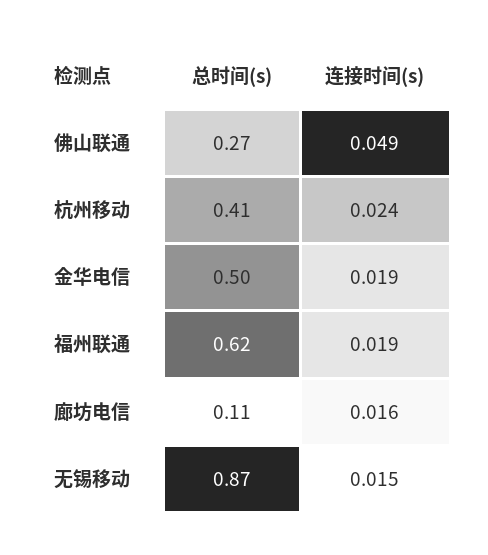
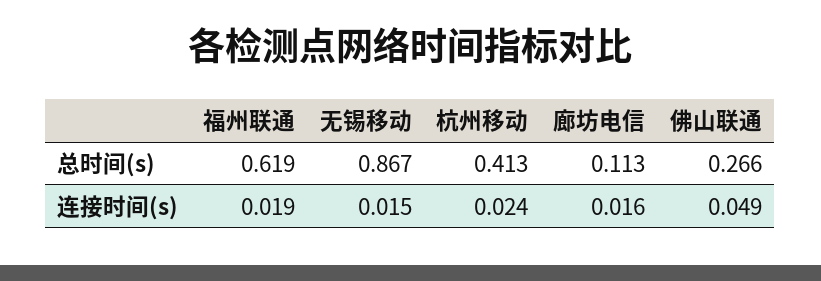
  {
    "总时间(s)": {
      "佛山联通": 0.266,
      "杭州移动": 0.413,
-     "金华电信": 0.5,
      "福州联通": 0.619,
      "廊坊电信": 0.113,
      "无锡移动": 0.867
    },
    "连接时间(s)": {
      "佛山联通": 0.049,
      "杭州移动": 0.024,
-     "金华电信": 0.019,
      "福州联通": 0.019,
      "廊坊电信": 0.016,
      "无锡移动": 0.015
    }
  }

